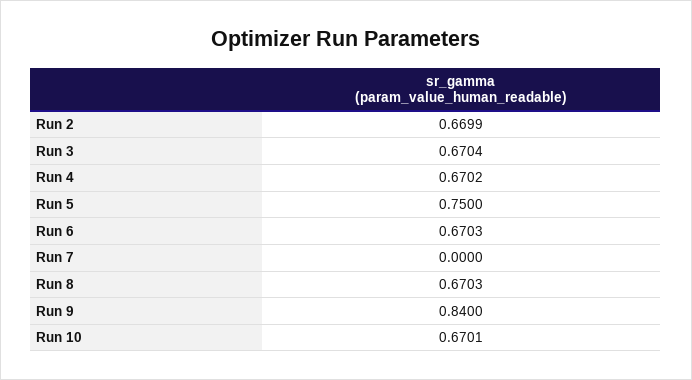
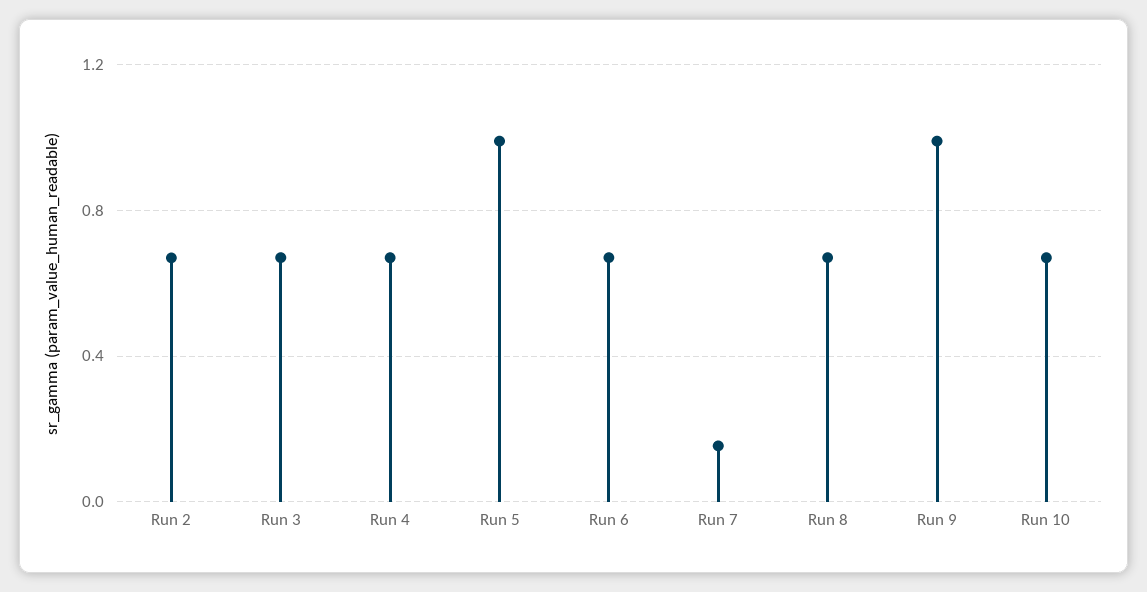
  {
    "Run 2": 0.6699,
    "Run 3": 0.6704,
    "Run 4": 0.6702,
-   "Run 5": 0.75,
+   "Run 5": 1,
    "Run 6": 0.6703,
-   "Run 7": 0,
+   "Run 7": 0.15,
    "Run 8": 0.6703,
-   "Run 9": 0.84,
+   "Run 9": 1,
    "Run 10": 0.6701
  }

